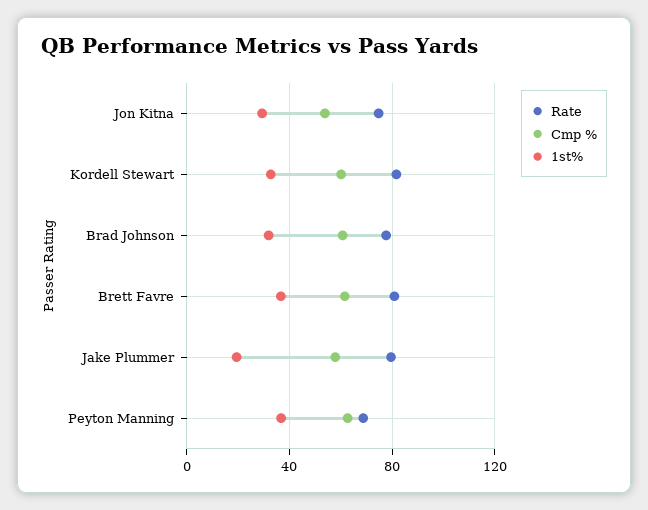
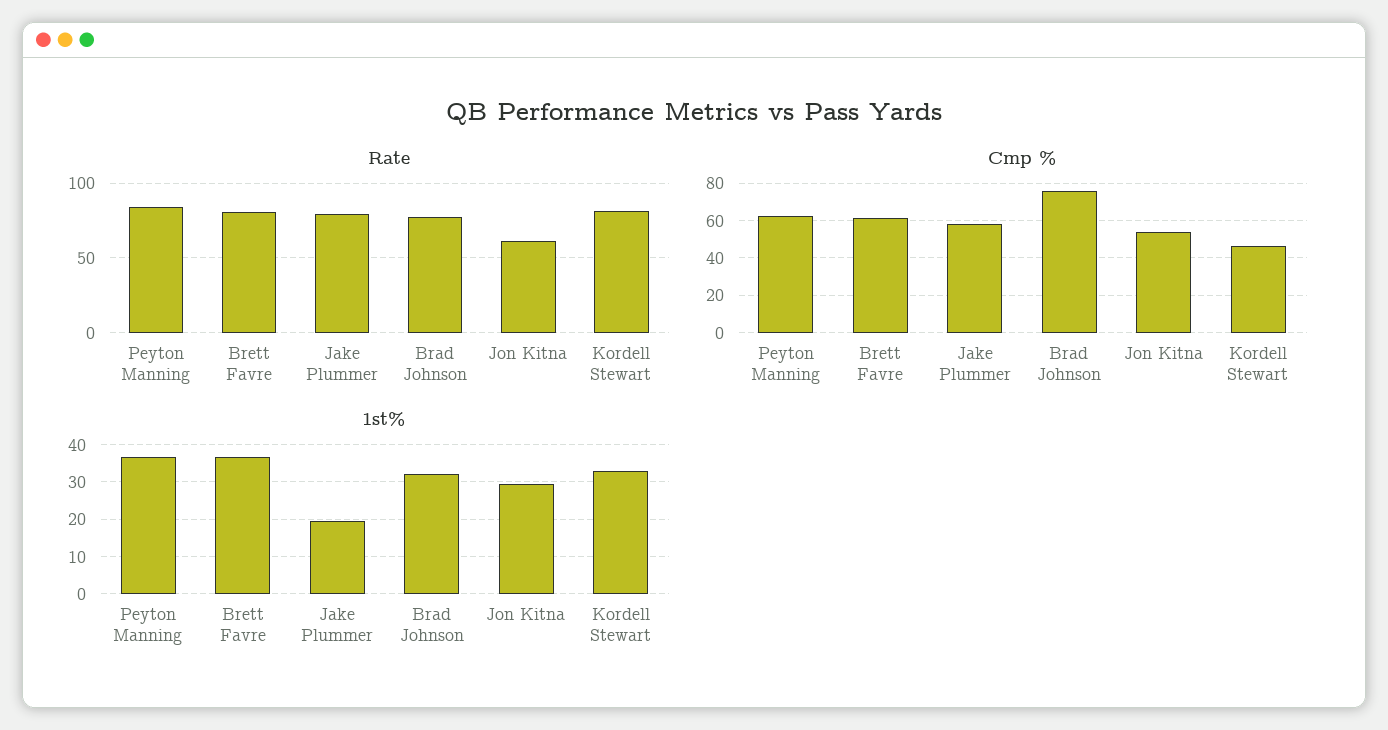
  {
    "Rate": {
-     "Jon Kitna": 75,
+     "Jon Kitna": 60,
      "Kordell Stewart": 80,
      "Brad Johnson": 80,
      "Brett Favre": 80,
      "Jake Plummer": 80,
-     "Peyton Manning": 70
+     "Peyton Manning": 85
    },
    "Cmp %": {
      "Jon Kitna": 55,
-     "Kordell Stewart": 60,
+     "Kordell Stewart": 45,
-     "Brad Johnson": 60,
+     "Brad Johnson": 75,
      "Brett Favre": 60,
      "Jake Plummer": 60,
      "Peyton Manning": 65
    },
    "1st%": {
      "Jon Kitna": 30,
      "Kordell Stewart": 32,
      "Brad Johnson": 32,
      "Brett Favre": 36,
      "Jake Plummer": 20,
      "Peyton Manning": 36
    }
  }

